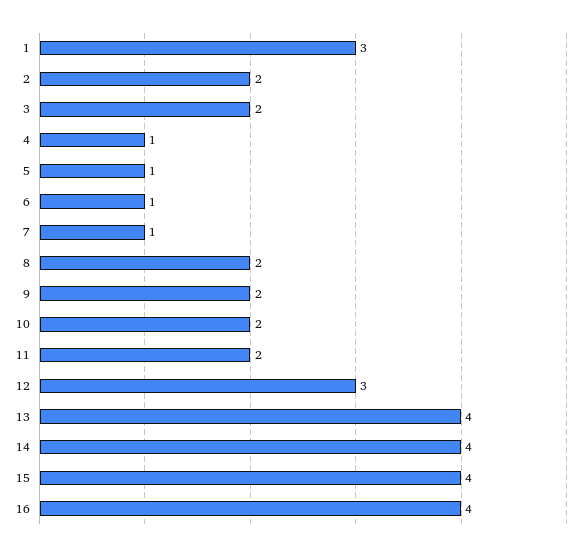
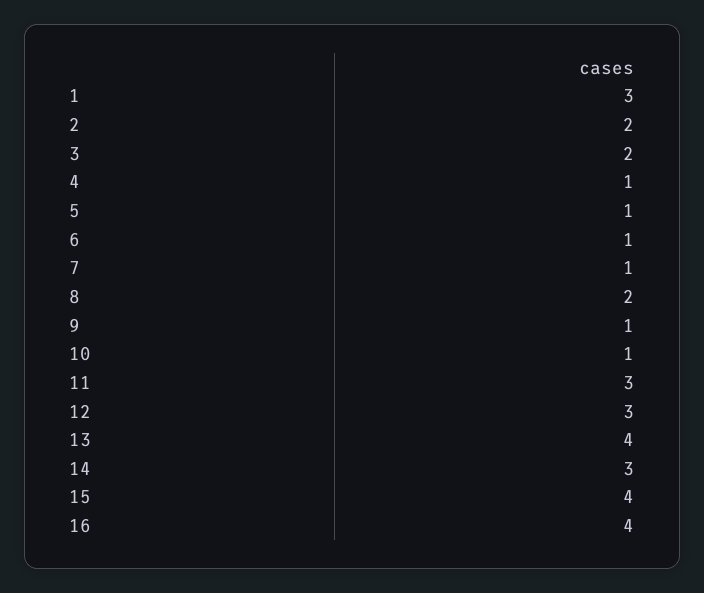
  {
    "1": 3,
    "2": 2,
    "3": 2,
    "4": 1,
    "5": 1,
    "6": 1,
    "7": 1,
    "8": 2,
-   "9": 2,
+   "9": 1,
-   "10": 2,
+   "10": 1,
-   "11": 2,
+   "11": 3,
    "12": 3,
    "13": 4,
-   "14": 4,
+   "14": 3,
    "15": 4,
    "16": 4
  }

